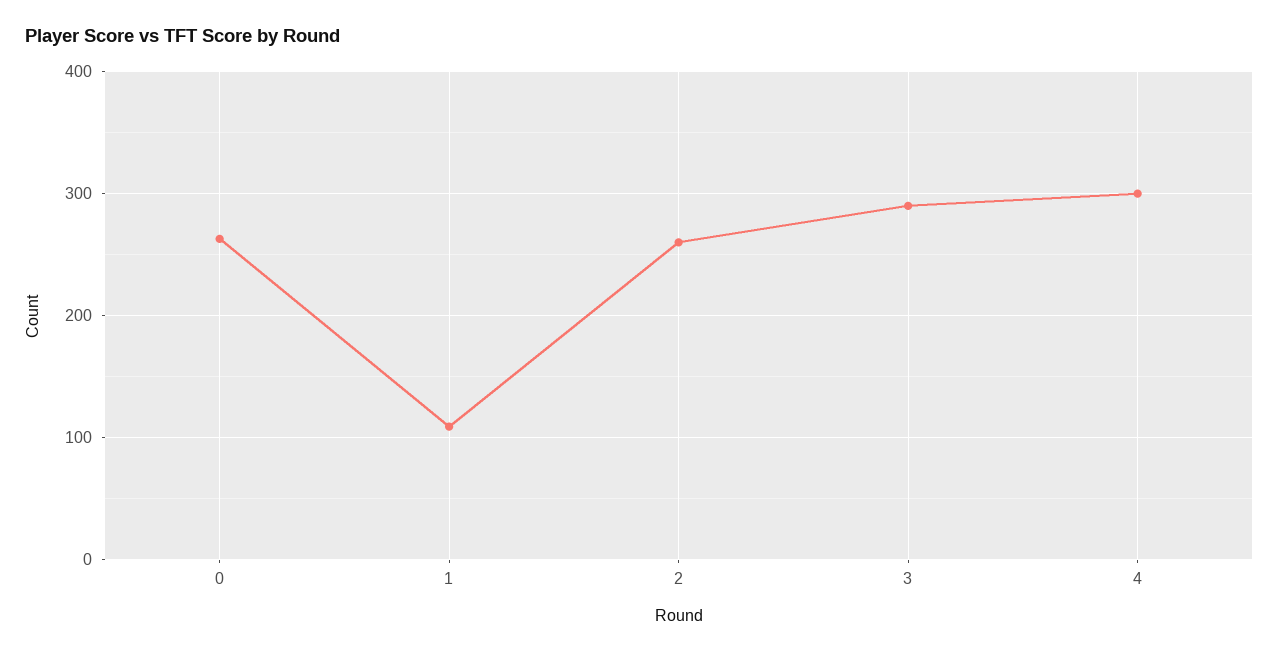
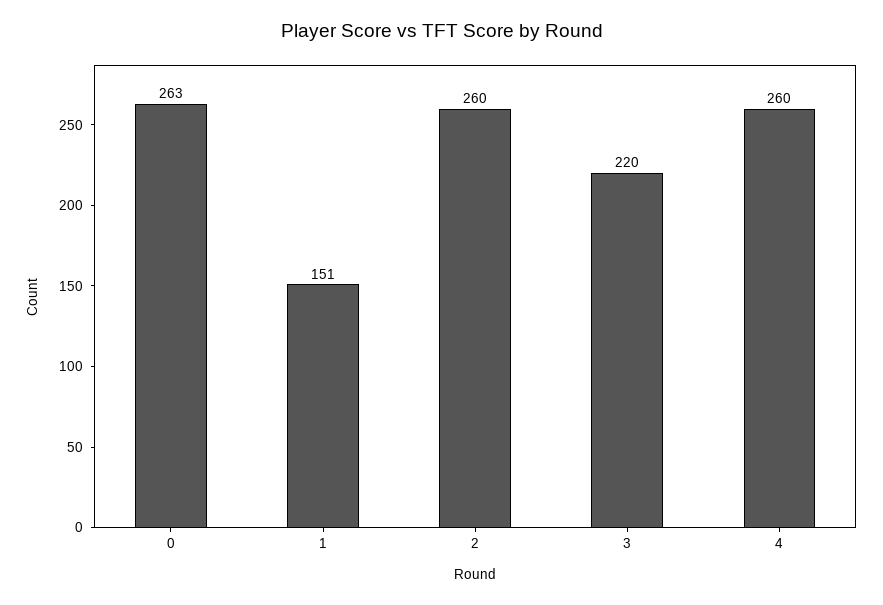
  {
    "0": 263,
-   "1": 110,
+   "1": 151,
    "2": 260,
-   "3": 290,
+   "3": 220,
-   "4": 300
+   "4": 260
  }

